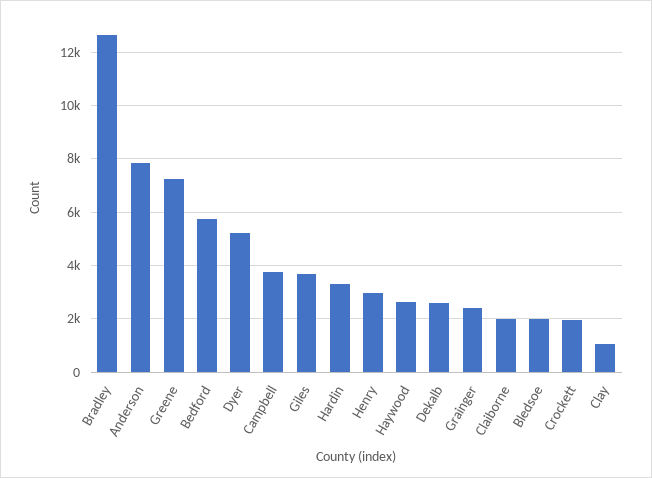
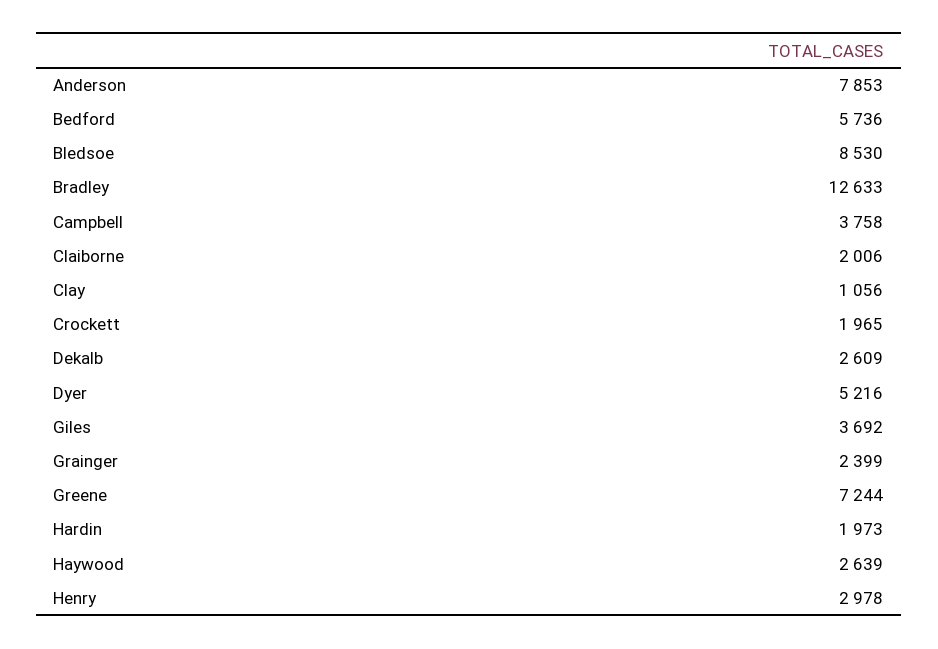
  {
    "Bradley": 12633,
    "Anderson": 7853,
    "Greene": 7244,
    "Bedford": 5736,
    "Dyer": 5216,
    "Campbell": 3758,
    "Giles": 3692,
-   "Hardin": 3250,
+   "Hardin": 1973,
    "Henry": 2978,
    "Haywood": 2639,
    "Dekalb": 2609,
    "Grainger": 2399,
    "Claiborne": 2006,
-   "Bledsoe": 2000,
+   "Bledsoe": 8530,
    "Crockett": 1965,
    "Clay": 1056
  }

